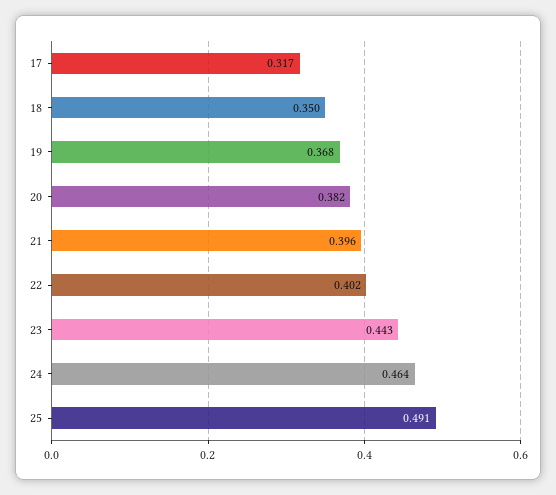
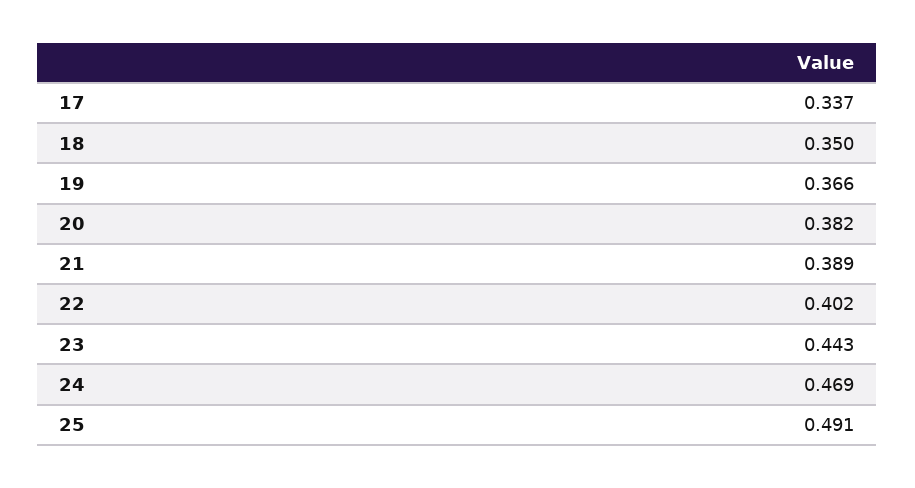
  {
-   "17": 0.317,
+   "17": 0.337,
    "18": 0.35,
-   "19": 0.368,
+   "19": 0.366,
    "20": 0.382,
-   "21": 0.396,
+   "21": 0.389,
    "22": 0.402,
    "23": 0.443,
-   "24": 0.464,
+   "24": 0.469,
    "25": 0.491
  }

